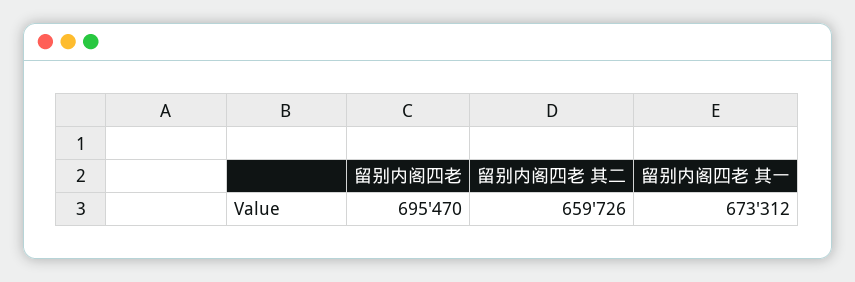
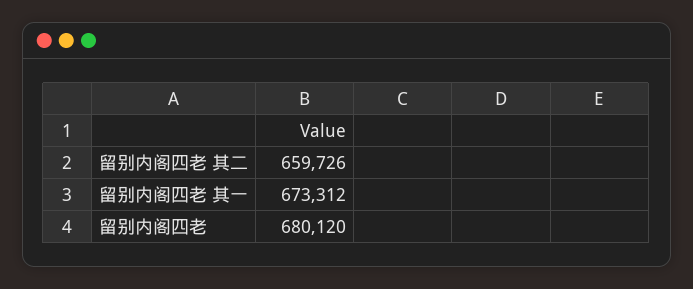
  {
-   "留别内阁四老": 695470,
+   "留别内阁四老": 680120,
    "留别内阁四老 其二": 659726,
    "留别内阁四老 其一": 673312
  }

